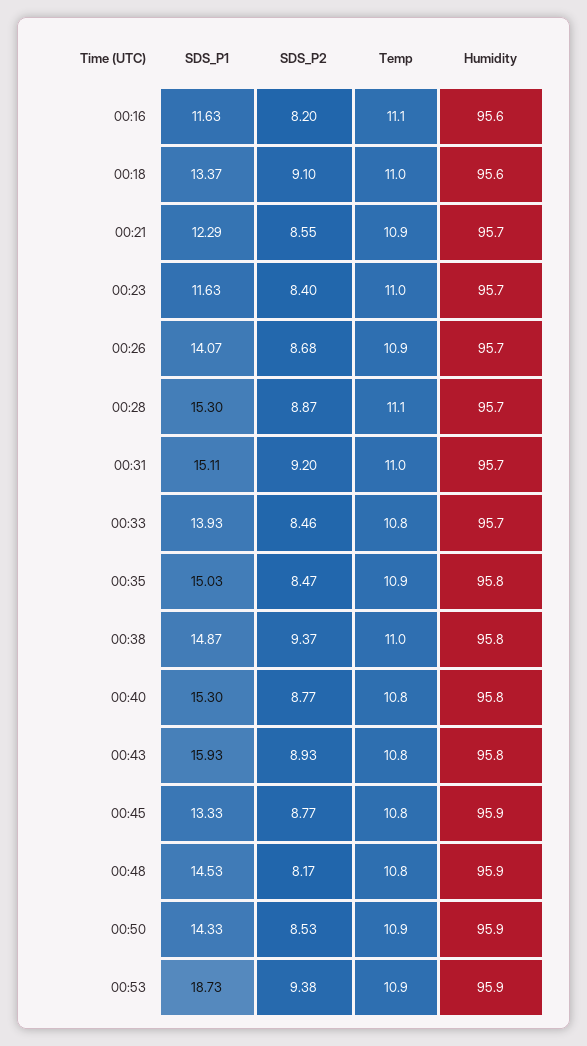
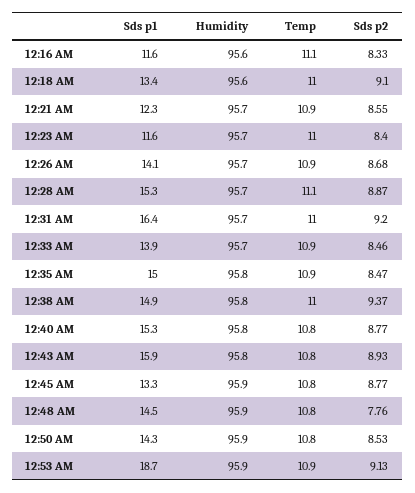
  {
    "SDS_P1": {
      "00:16": 11.63,
      "00:18": 13.37,
      "00:21": 12.29,
      "00:23": 11.63,
      "00:26": 14.07,
      "00:28": 15.3,
-     "00:31": 15.11,
+     "00:31": 16.4,
      "00:33": 13.93,
      "00:35": 15.03,
      "00:38": 14.87,
      "00:40": 15.3,
      "00:43": 15.93,
      "00:45": 13.33,
      "00:48": 14.53,
      "00:50": 14.33,
      "00:53": 18.73
    },
    "SDS_P2": {
-     "00:16": 8.2,
+     "00:16": 8.33,
      "00:18": 9.1,
      "00:21": 8.55,
      "00:23": 8.4,
      "00:26": 8.68,
      "00:28": 8.87,
      "00:31": 9.2,
      "00:33": 8.46,
      "00:35": 8.47,
      "00:38": 9.37,
      "00:40": 8.77,
      "00:43": 8.93,
      "00:45": 8.77,
-     "00:48": 8.17,
+     "00:48": 7.76,
      "00:50": 8.53,
-     "00:53": 9.38
+     "00:53": 9.13
    },
    "Temp": {
      "00:16": 11.1,
      "00:18": 11,
      "00:21": 10.9,
      "00:23": 11,
      "00:26": 10.9,
      "00:28": 11.1,
      "00:31": 11,
-     "00:33": 10.8,
+     "00:33": 10.9,
      "00:35": 10.9,
      "00:38": 11,
      "00:40": 10.8,
      "00:43": 10.8,
      "00:45": 10.8,
      "00:48": 10.8,
-     "00:50": 10.9,
+     "00:50": 10.8,
      "00:53": 10.9
    },
    "Humidity": {
      "00:16": 95.6,
      "00:18": 95.6,
      "00:21": 95.7,
      "00:23": 95.7,
      "00:26": 95.7,
      "00:28": 95.7,
      "00:31": 95.7,
      "00:33": 95.7,
      "00:35": 95.8,
      "00:38": 95.8,
      "00:40": 95.8,
      "00:43": 95.8,
      "00:45": 95.9,
      "00:48": 95.9,
      "00:50": 95.9,
      "00:53": 95.9
    }
  }

